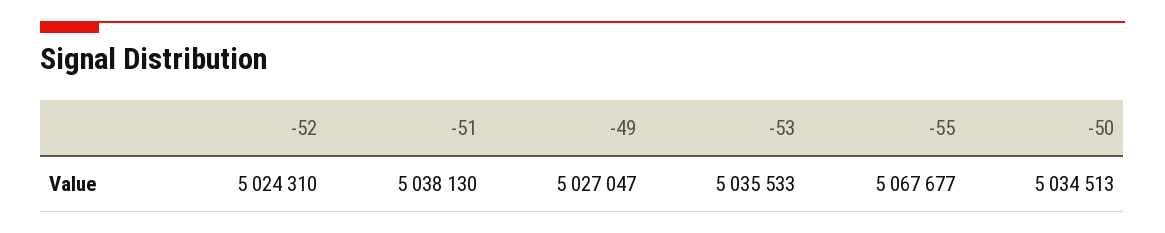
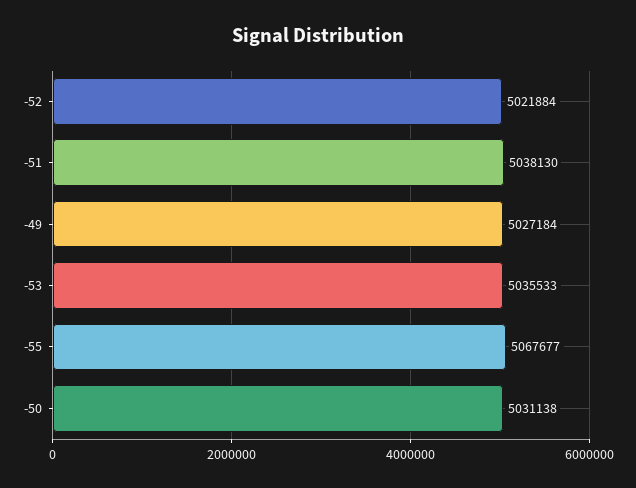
  {
-   "-52": 5024310,
+   "-52": 5021884,
    "-51": 5038130,
-   "-49": 5027047,
+   "-49": 5027184,
    "-53": 5035533,
    "-55": 5067677,
-   "-50": 5034513
+   "-50": 5031138
  }

